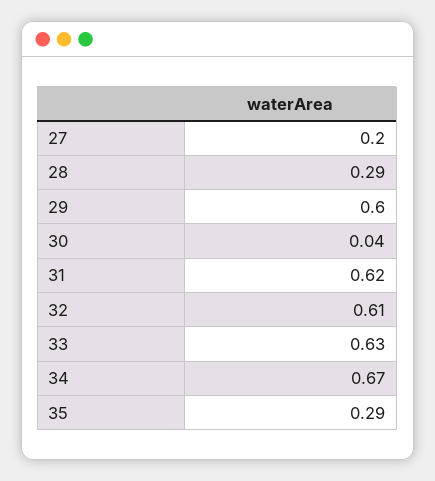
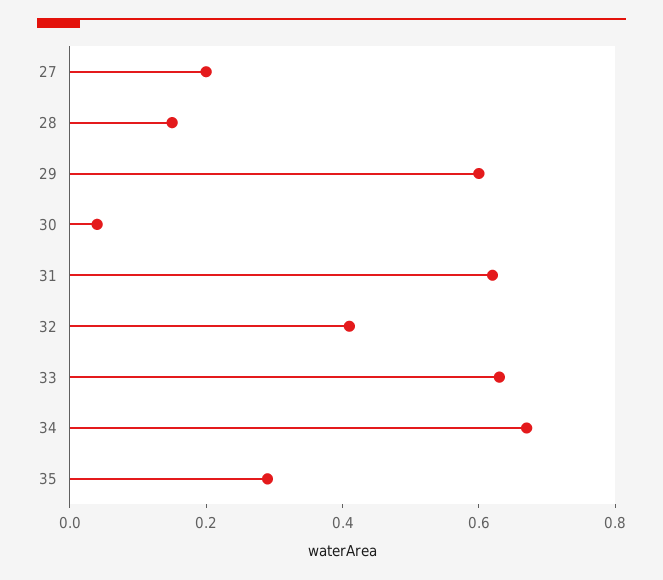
  {
    "27": 0.2,
-   "28": 0.29,
+   "28": 0.15,
    "29": 0.6,
    "30": 0.04,
    "31": 0.62,
-   "32": 0.61,
+   "32": 0.4,
    "33": 0.63,
    "34": 0.67,
    "35": 0.29
  }

